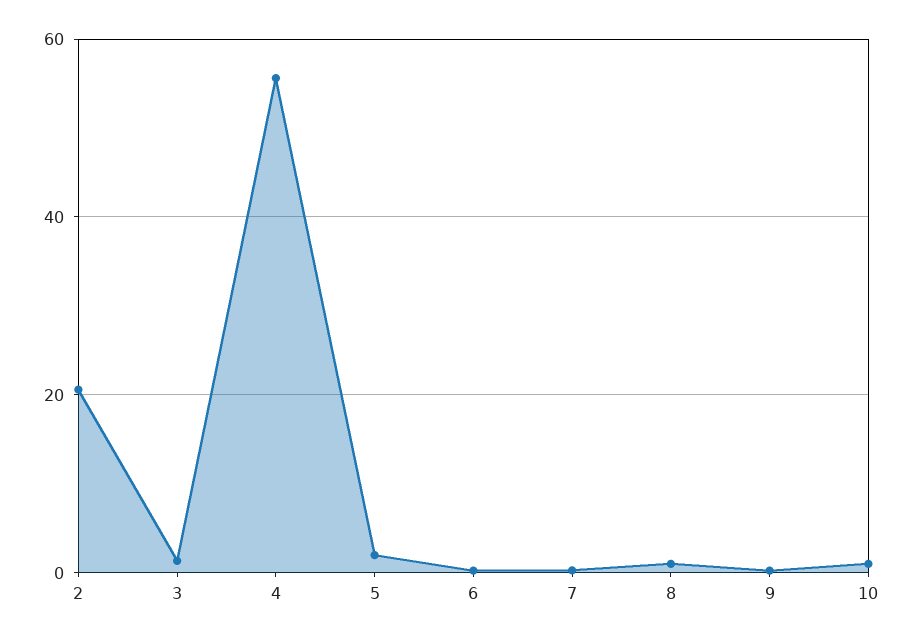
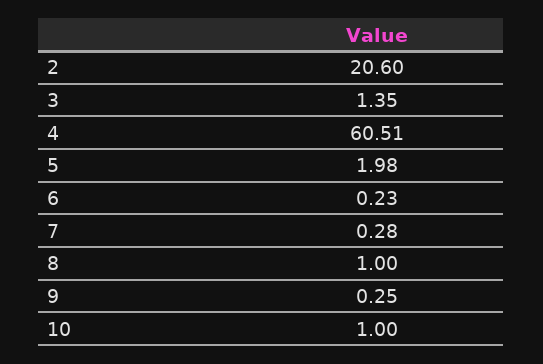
  {
    "2": 20.6,
    "3": 1.35,
-   "4": 56,
+   "4": 60.51,
    "5": 1.98,
    "6": 0.23,
    "7": 0.28,
    "8": 1,
    "9": 0.25,
    "10": 1
  }

